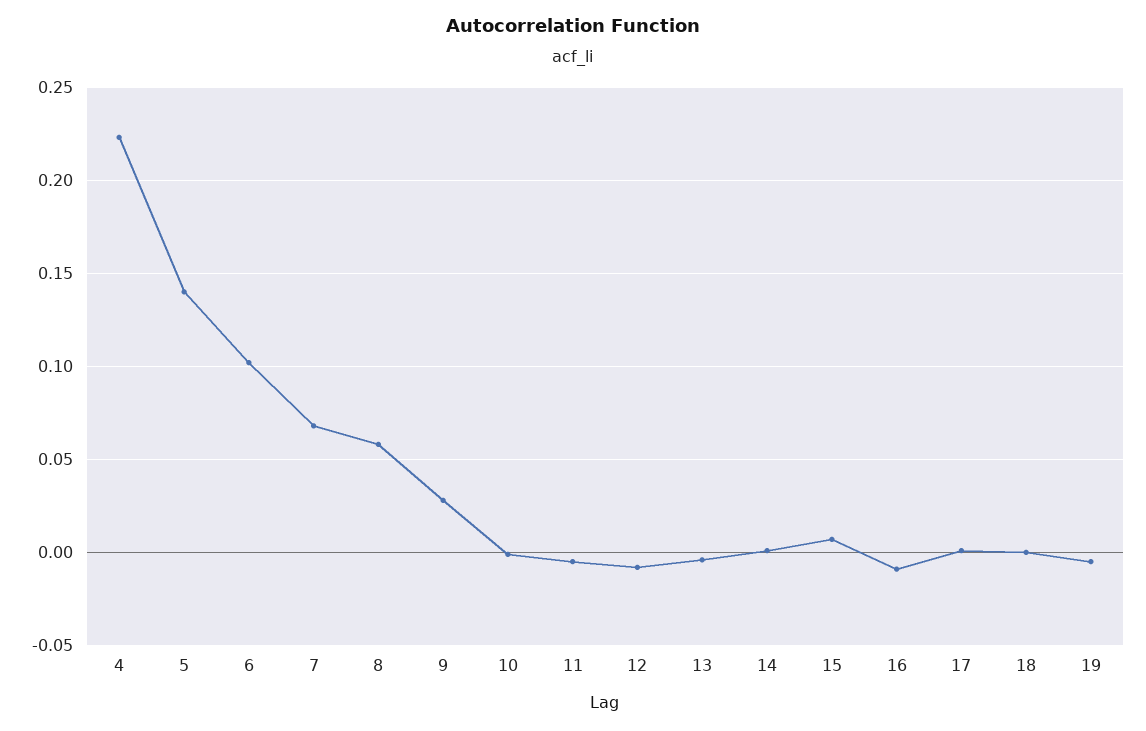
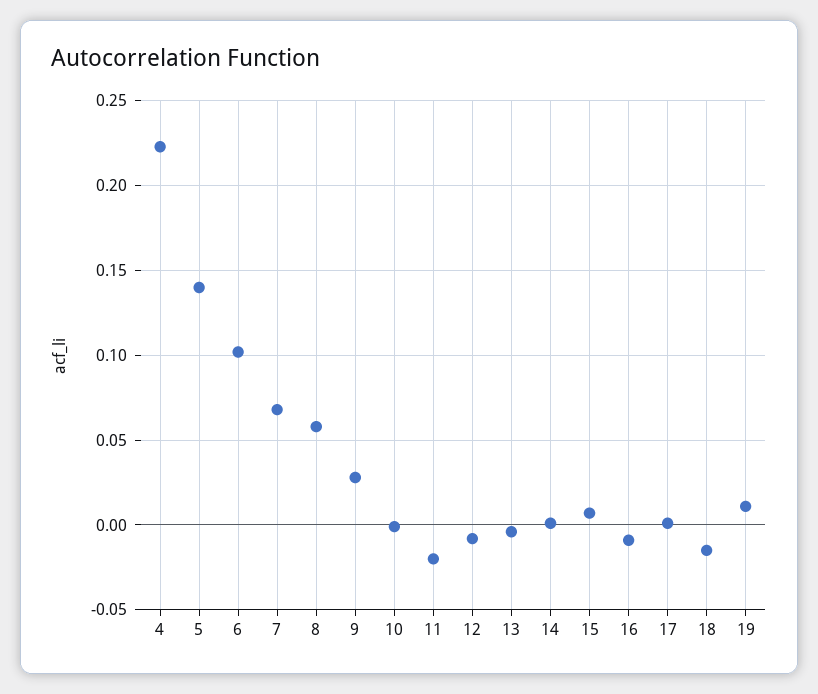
  {
    "4": 0.225,
    "5": 0.14,
    "6": 0.1,
    "7": 0.07,
    "8": 0.06,
    "9": 0.03,
    "10": 0,
-   "11": -0.005,
+   "11": -0.02,
    "12": -0.01,
    "13": -0.005,
    "14": 0,
    "15": 0.005,
    "16": -0.01,
    "17": 0,
-   "18": 0,
+   "18": -0.015,
-   "19": -0.005
+   "19": 0.01
  }

